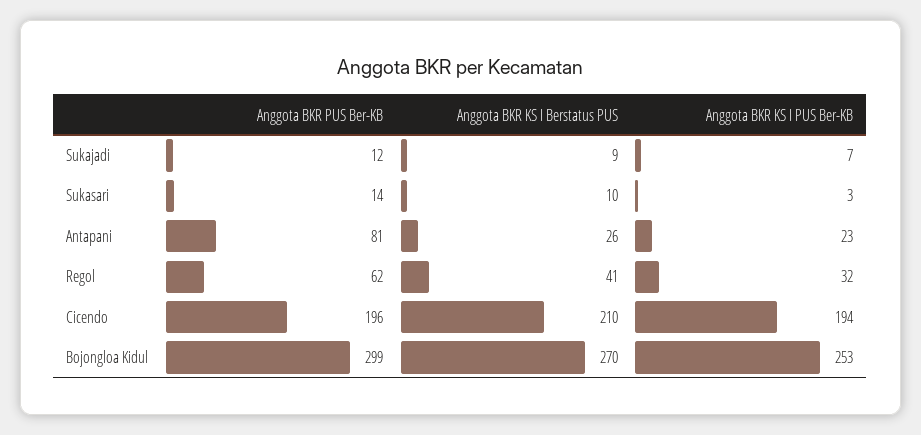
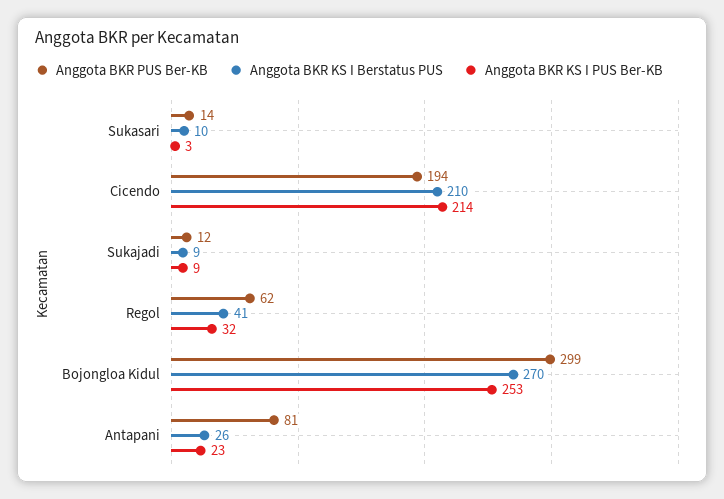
  {
    "Anggota BKR PUS Ber-KB": {
      "Sukajadi": 12,
      "Sukasari": 14,
      "Antapani": 81,
      "Regol": 62,
-     "Cicendo": 196,
+     "Cicendo": 194,
      "Bojongloa Kidul": 299
    },
    "Anggota BKR KS I Berstatus PUS": {
      "Sukajadi": 9,
      "Sukasari": 10,
      "Antapani": 26,
      "Regol": 41,
      "Cicendo": 210,
      "Bojongloa Kidul": 270
    },
    "Anggota BKR KS I PUS Ber-KB": {
-     "Sukajadi": 7,
+     "Sukajadi": 9,
      "Sukasari": 3,
      "Antapani": 23,
      "Regol": 32,
-     "Cicendo": 194,
+     "Cicendo": 214,
      "Bojongloa Kidul": 253
    }
  }

